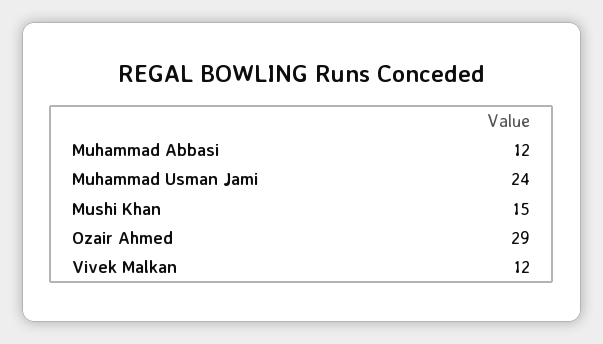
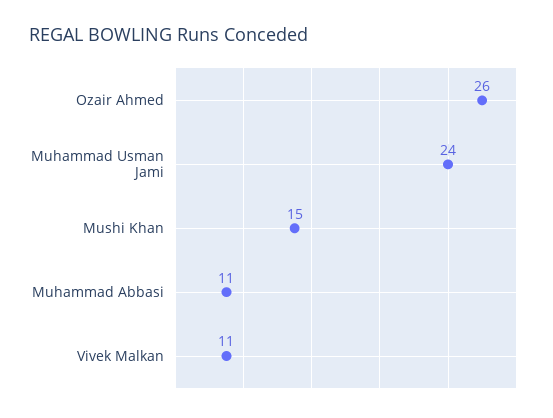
  {
-   "Muhammad Abbasi": 12,
+   "Muhammad Abbasi": 11,
    "Muhammad Usman Jami": 24,
    "Mushi Khan": 15,
-   "Ozair Ahmed": 29,
+   "Ozair Ahmed": 26,
-   "Vivek Malkan": 12
+   "Vivek Malkan": 11
  }

